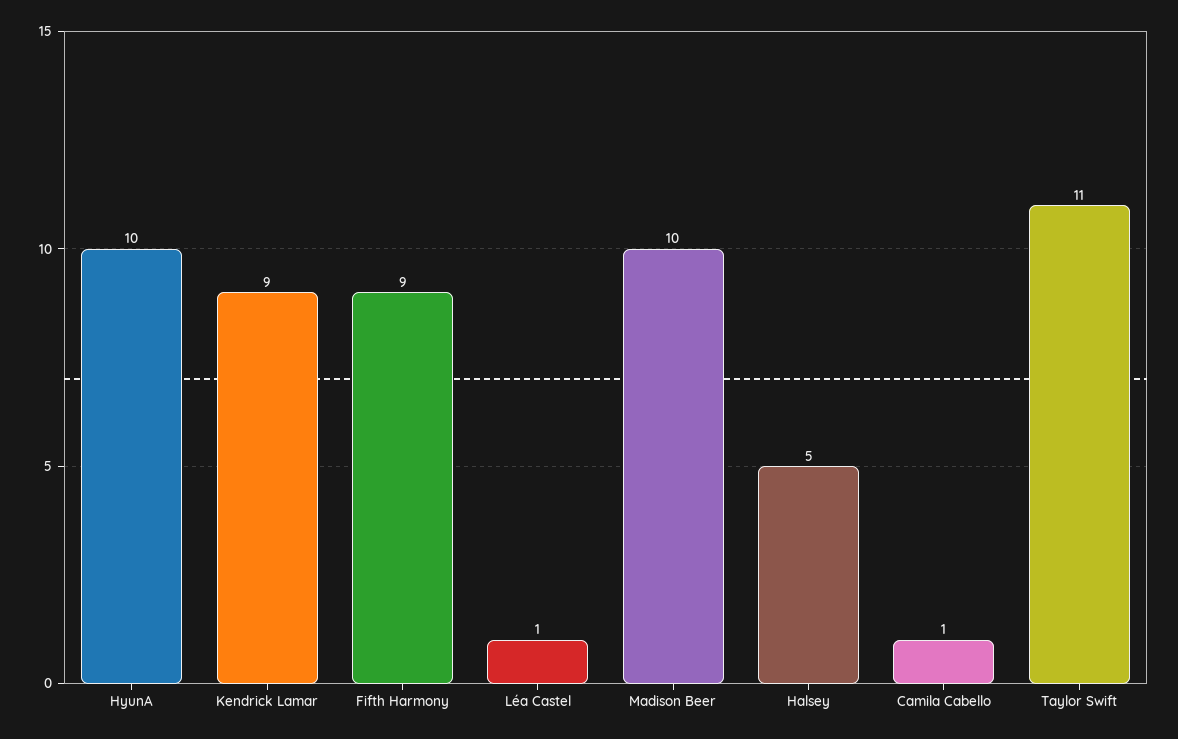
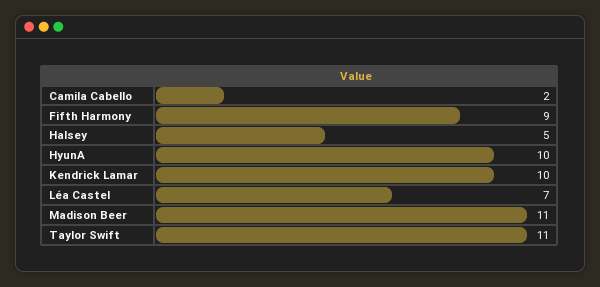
  {
    "HyunA": 10,
-   "Kendrick Lamar": 9,
+   "Kendrick Lamar": 10,
    "Fifth Harmony": 9,
-   "Léa Castel": 1,
+   "Léa Castel": 7,
-   "Madison Beer": 10,
+   "Madison Beer": 11,
    "Halsey": 5,
-   "Camila Cabello": 1,
+   "Camila Cabello": 2,
    "Taylor Swift": 11
  }

